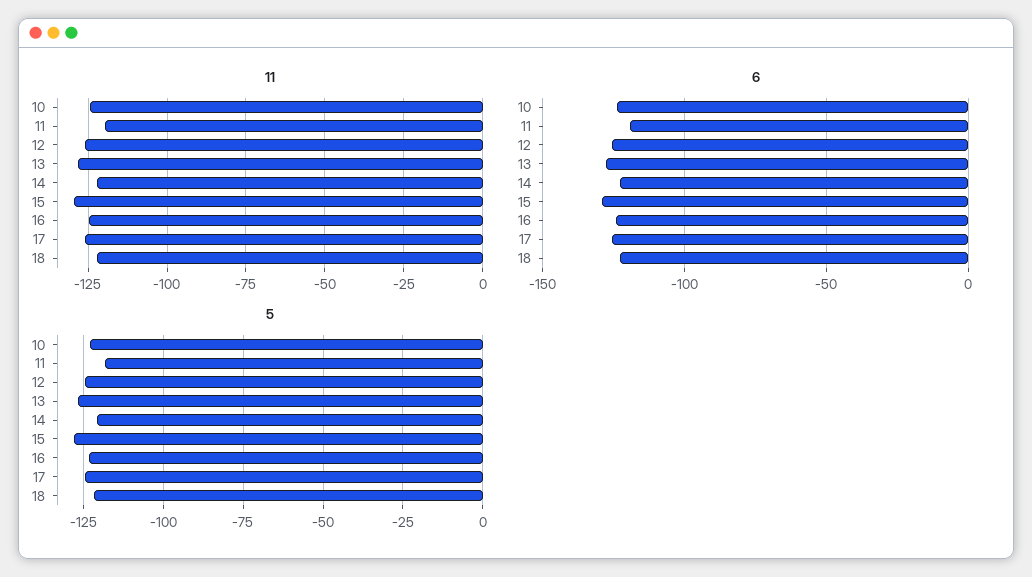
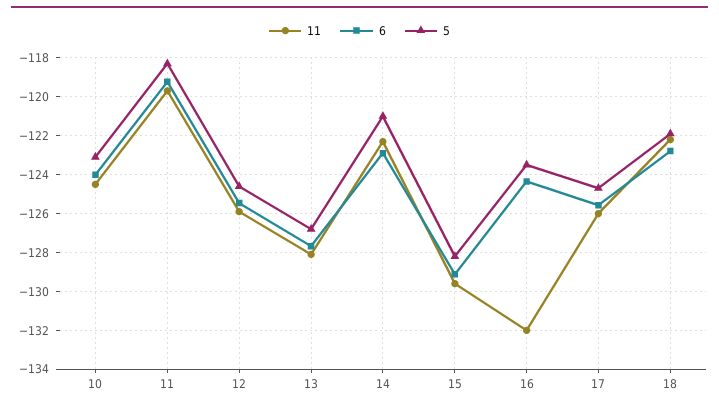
  {
    "11": {
      "10": -124.5,
      "11": -119.5,
      "12": -126,
      "13": -128,
      "14": -122.5,
      "15": -129.5,
-     "16": -125,
+     "16": -132,
      "17": -126,
      "18": -122
    },
    "6": {
      "10": -124,
      "11": -119,
      "12": -125.5,
      "13": -127.5,
      "14": -123,
      "15": -129,
      "16": -124.5,
      "17": -125.5,
      "18": -123
    },
    "5": {
      "10": -123,
      "11": -118.5,
      "12": -124.5,
      "13": -127,
      "14": -121,
      "15": -128,
      "16": -123.5,
      "17": -124.5,
      "18": -122
    }
  }

